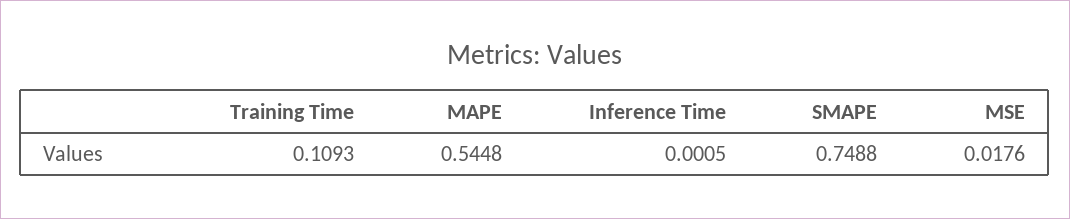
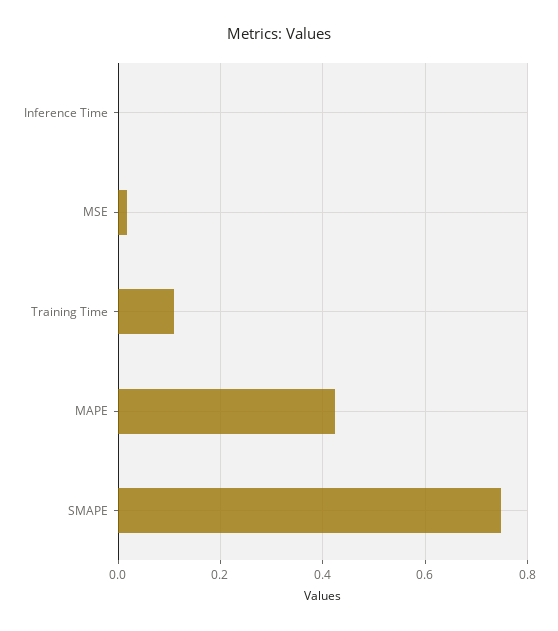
  {
    "Training Time": 0.1093,
-   "MAPE": 0.5448,
+   "MAPE": 0.42,
    "Inference Time": 0.0005,
    "SMAPE": 0.7488,
    "MSE": 0.0176
  }

